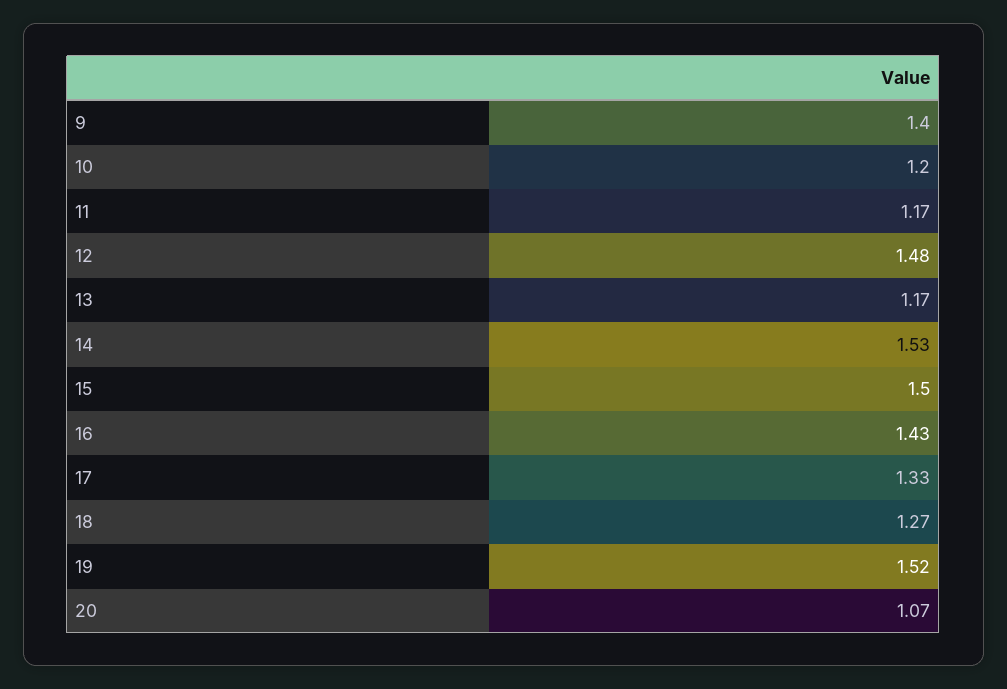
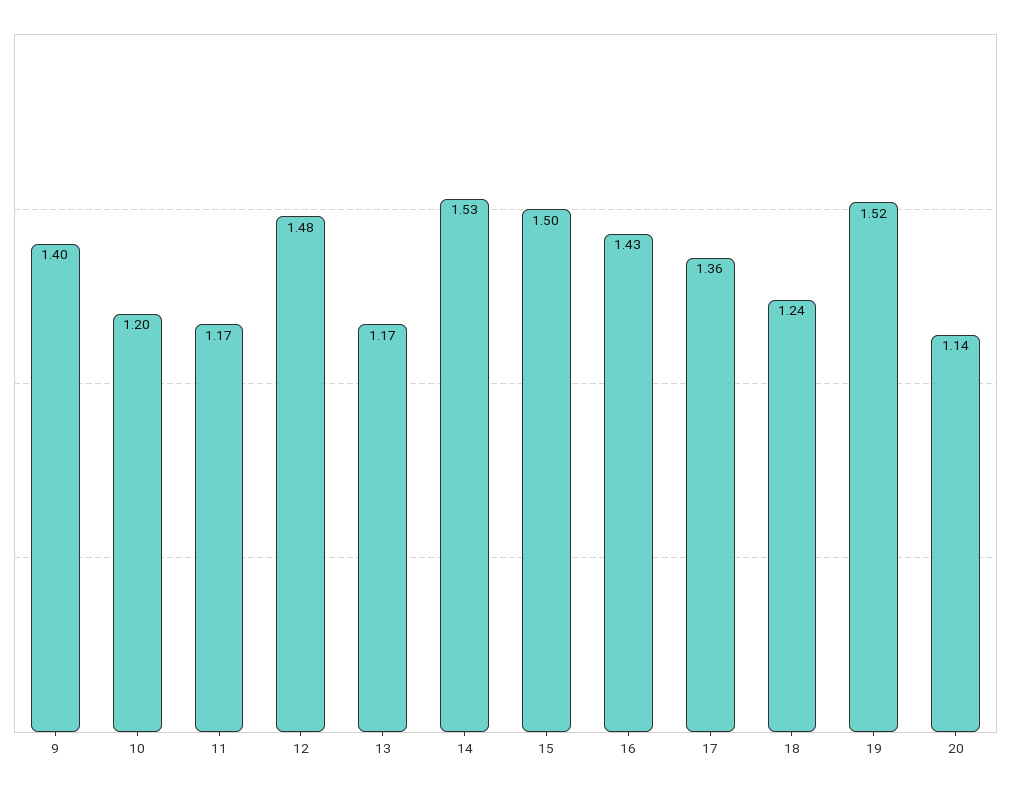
  {
    "9": 1.4,
    "10": 1.2,
    "11": 1.17,
    "12": 1.48,
    "13": 1.17,
    "14": 1.53,
    "15": 1.5,
    "16": 1.43,
-   "17": 1.33,
+   "17": 1.36,
-   "18": 1.27,
+   "18": 1.24,
    "19": 1.52,
-   "20": 1.07
+   "20": 1.14
  }

